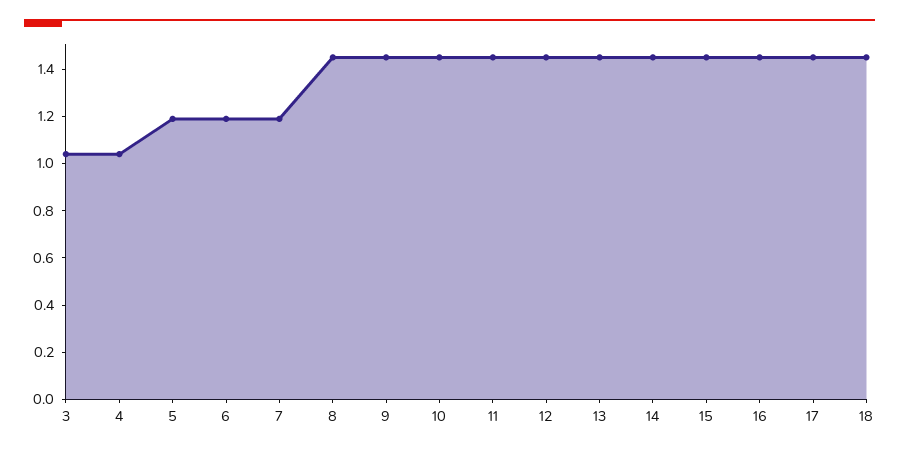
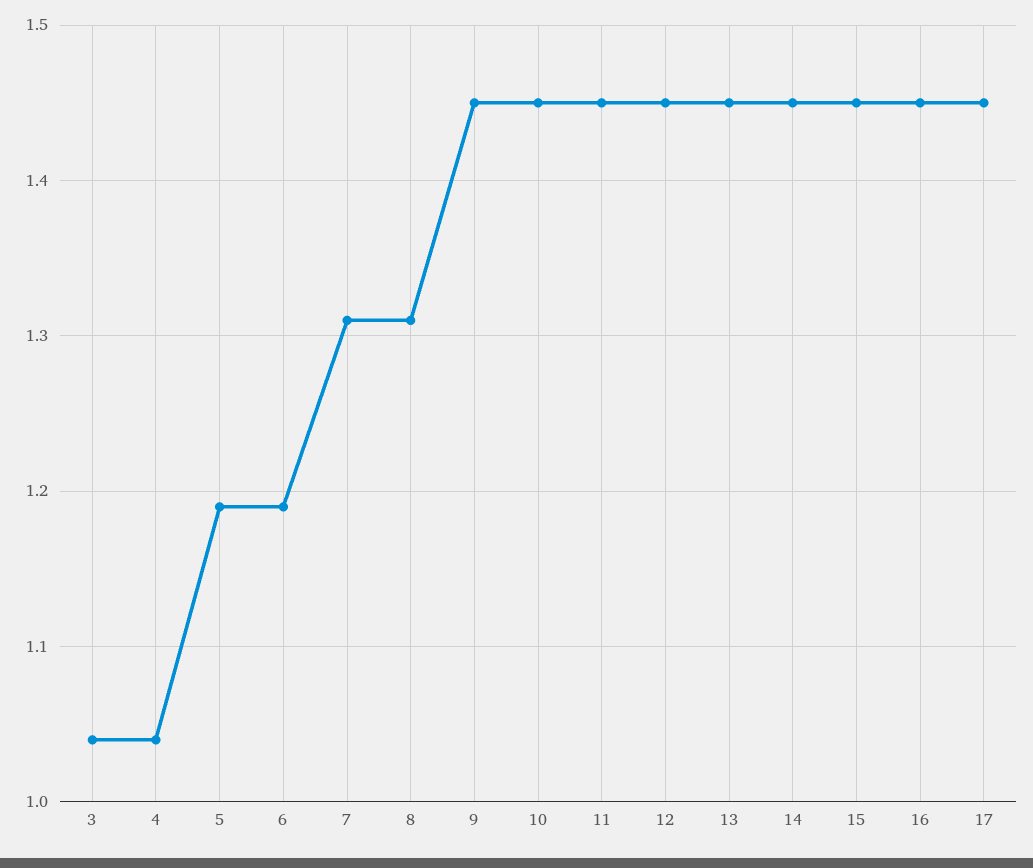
  {
    "3": 1.04,
    "4": 1.04,
    "5": 1.19,
    "6": 1.19,
-   "7": 1.2,
+   "7": 1.31,
-   "8": 1.45,
+   "8": 1.31,
    "9": 1.45,
    "10": 1.45,
    "11": 1.45,
    "12": 1.45,
    "13": 1.45,
    "14": 1.45,
    "15": 1.45,
    "16": 1.45,
-   "17": 1.45,
+   "17": 1.45
-   "18": 1.45
  }

